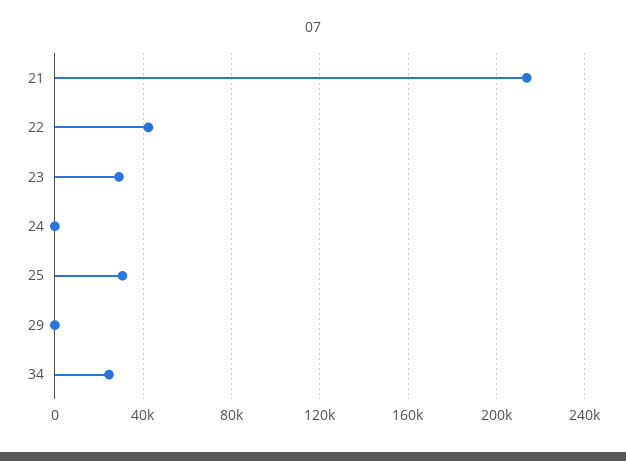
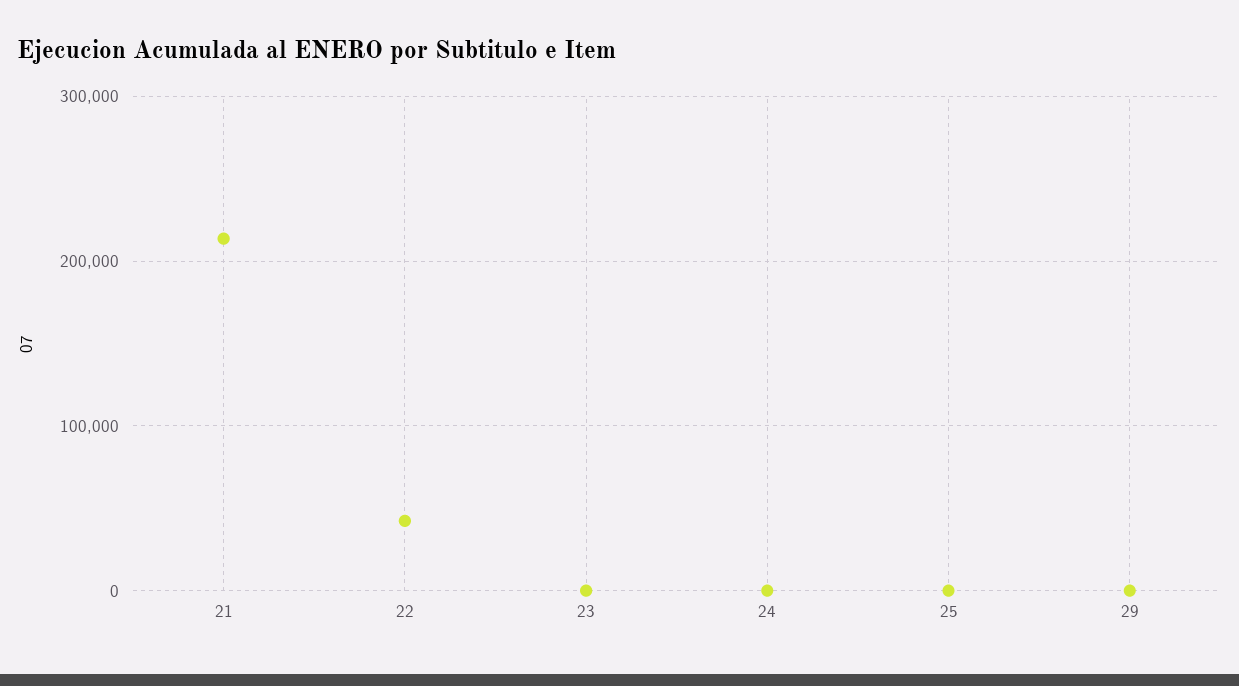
  {
    "21": 215000,
    "22": 40000,
-   "23": 30000,
+   "23": 0,
    "24": 0,
-   "25": 30000,
+   "25": 0,
-   "29": 0,
+   "29": 0
-   "34": 25000
  }

